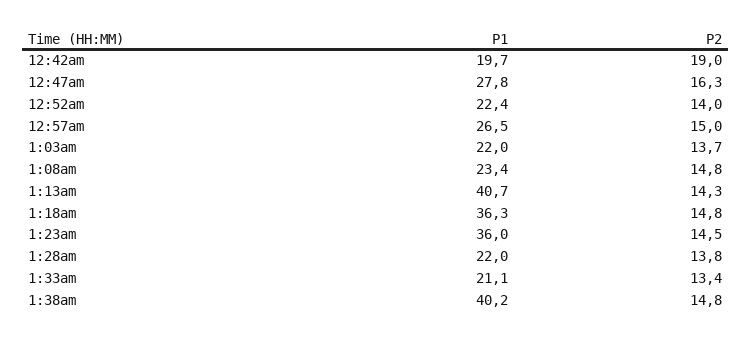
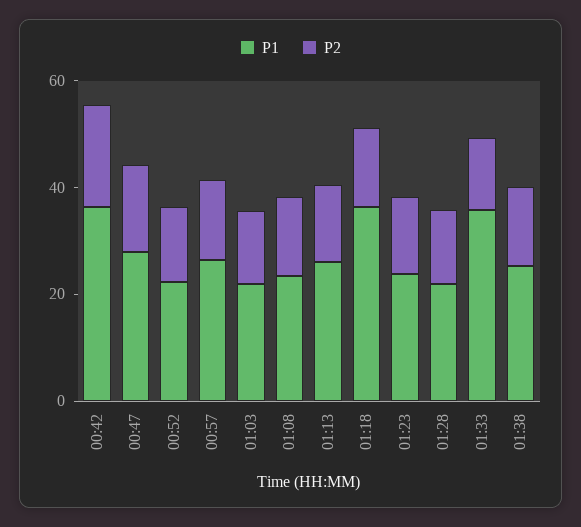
  {
    "P1": {
-     "12:42am": 19.7,
+     "12:42am": 35,
      "12:47am": 27.8,
      "12:52am": 22.4,
      "12:57am": 26.5,
      "1:03am": 22,
      "1:08am": 23.4,
-     "1:13am": 40.7,
+     "1:13am": 25,
      "1:18am": 36.3,
-     "1:23am": 36,
+     "1:23am": 25,
      "1:28am": 22,
-     "1:33am": 21.1,
+     "1:33am": 35,
-     "1:38am": 40.2
+     "1:38am": 25
    },
    "P2": {
      "12:42am": 19,
      "12:47am": 16.3,
      "12:52am": 14,
      "12:57am": 15,
      "1:03am": 13.7,
      "1:08am": 14.8,
      "1:13am": 14.3,
      "1:18am": 14.8,
      "1:23am": 14.5,
      "1:28am": 13.8,
      "1:33am": 13.4,
      "1:38am": 14.8
    }
  }

